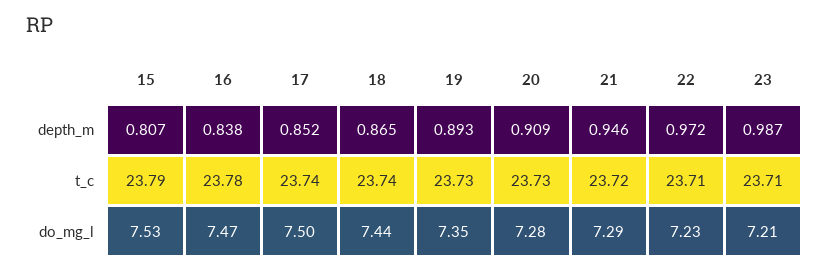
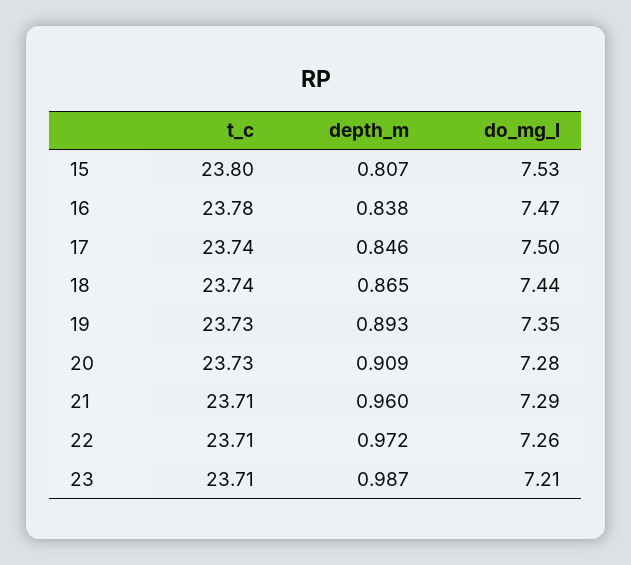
  {
    "15": {
      "depth_m": 0.807,
-     "t_c": 23.79,
+     "t_c": 23.8,
      "do_mg_l": 7.53
    },
    "16": {
      "depth_m": 0.838,
      "t_c": 23.78,
      "do_mg_l": 7.47
    },
    "17": {
-     "depth_m": 0.852,
+     "depth_m": 0.846,
      "t_c": 23.74,
      "do_mg_l": 7.5
    },
    "18": {
      "depth_m": 0.865,
      "t_c": 23.74,
      "do_mg_l": 7.44
    },
    "19": {
      "depth_m": 0.893,
      "t_c": 23.73,
      "do_mg_l": 7.35
    },
    "20": {
      "depth_m": 0.909,
      "t_c": 23.73,
      "do_mg_l": 7.28
    },
    "21": {
-     "depth_m": 0.946,
+     "depth_m": 0.96,
-     "t_c": 23.72,
+     "t_c": 23.71,
      "do_mg_l": 7.29
    },
    "22": {
      "depth_m": 0.972,
      "t_c": 23.71,
-     "do_mg_l": 7.23
+     "do_mg_l": 7.26
    },
    "23": {
      "depth_m": 0.987,
      "t_c": 23.71,
      "do_mg_l": 7.21
    }
  }

